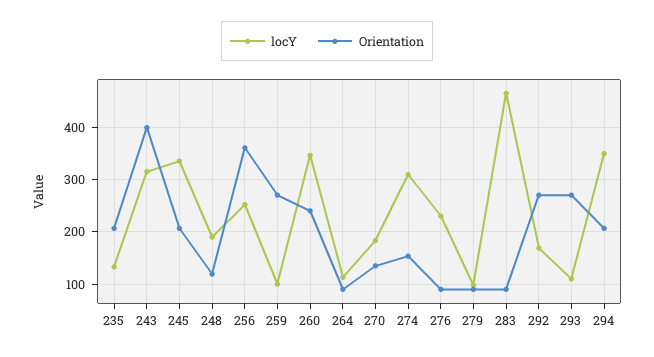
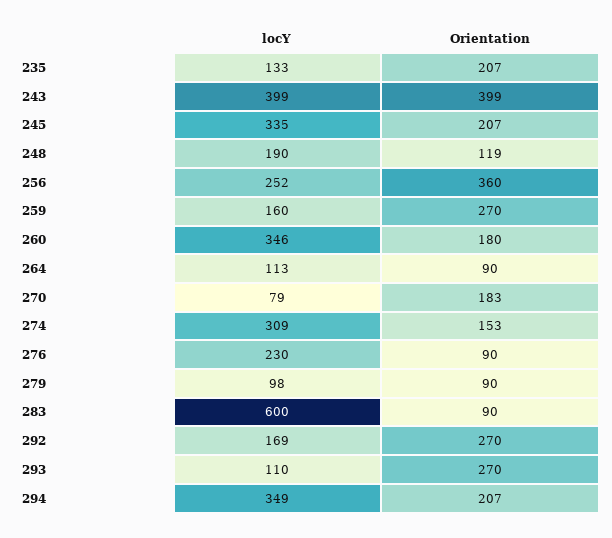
  {
    "locY": {
      "235": 133,
-     "243": 320,
+     "243": 399,
      "245": 335,
      "248": 190,
      "256": 252,
-     "259": 100,
+     "259": 160,
      "260": 346,
      "264": 113,
-     "270": 180,
+     "270": 79,
      "274": 309,
      "276": 230,
      "279": 98,
-     "283": 460,
+     "283": 600,
      "292": 169,
      "293": 110,
      "294": 349
    },
    "Orientation": {
      "235": 207,
      "243": 399,
      "245": 207,
      "248": 119,
      "256": 360,
      "259": 270,
-     "260": 240,
+     "260": 180,
      "264": 90,
-     "270": 140,
+     "270": 183,
      "274": 153,
      "276": 90,
      "279": 90,
      "283": 90,
      "292": 270,
      "293": 270,
      "294": 207
    }
  }

